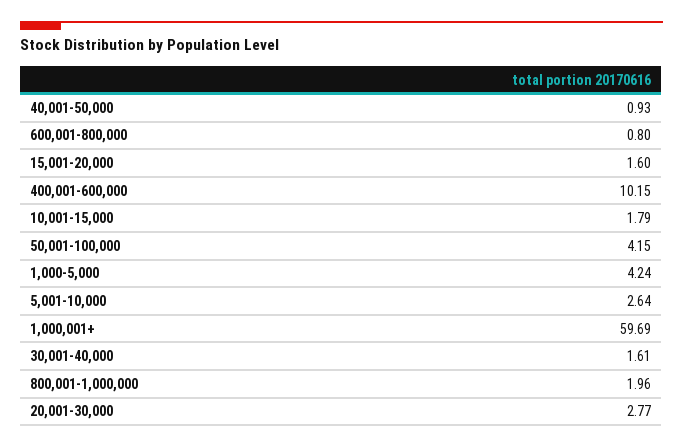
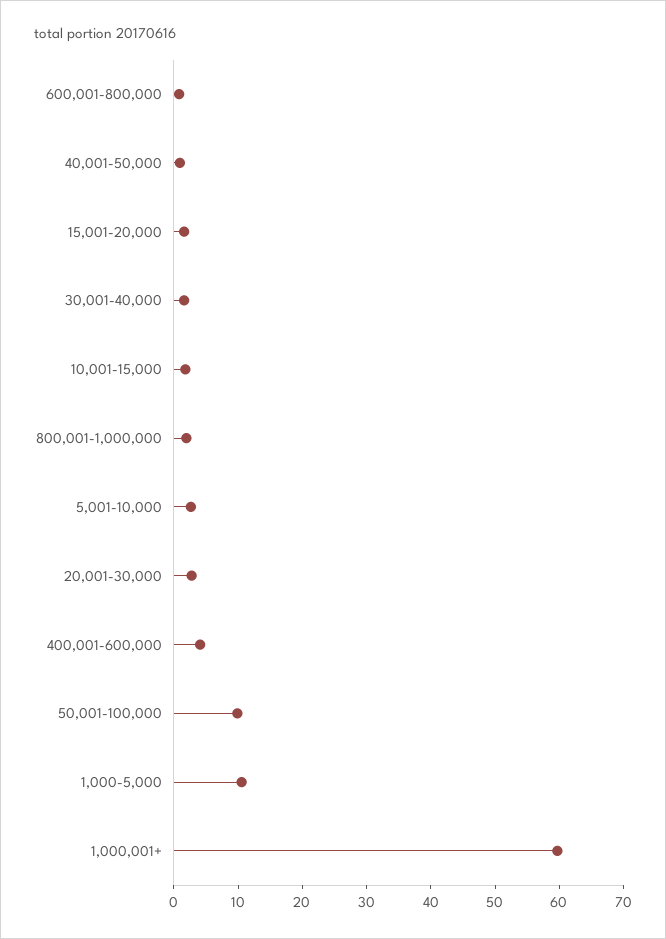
  {
    "40,001-50,000": 0.93,
    "600,001-800,000": 0.8,
    "15,001-20,000": 1.6,
-   "400,001-600,000": 10.15,
+   "400,001-600,000": 4,
    "10,001-15,000": 1.79,
-   "50,001-100,000": 4.15,
+   "50,001-100,000": 10,
-   "1,000-5,000": 4.24,
+   "1,000-5,000": 10,
    "5,001-10,000": 2.64,
    "1,000,001+": 59.69,
    "30,001-40,000": 1.61,
    "800,001-1,000,000": 1.96,
    "20,001-30,000": 2.77
  }

